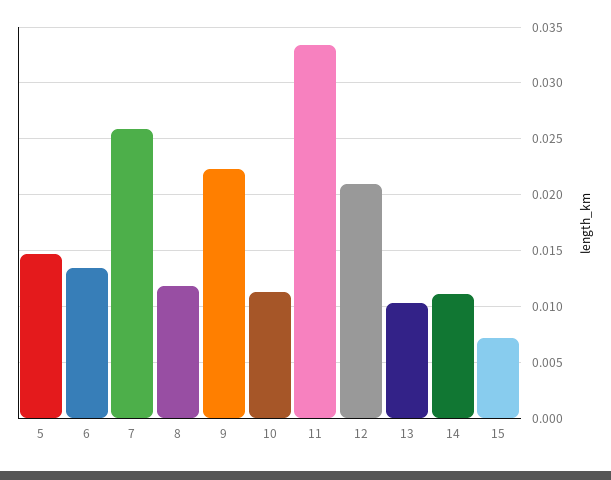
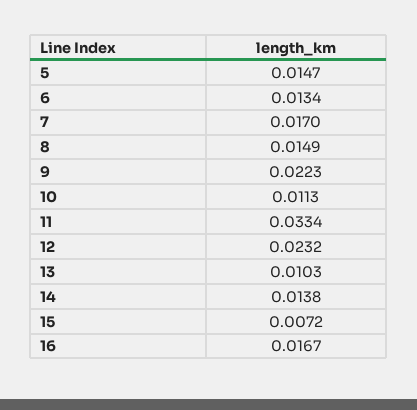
  {
    "5": 0.0147,
    "6": 0.0134,
-   "7": 0.026,
+   "7": 0.017,
-   "8": 0.012,
+   "8": 0.0149,
    "9": 0.0223,
    "10": 0.0113,
    "11": 0.0334,
-   "12": 0.021,
+   "12": 0.0232,
    "13": 0.0103,
-   "14": 0.011,
+   "14": 0.0138,
-   "15": 0.0072
+   "15": 0.0072,
+   "16": 0.0167
  }

